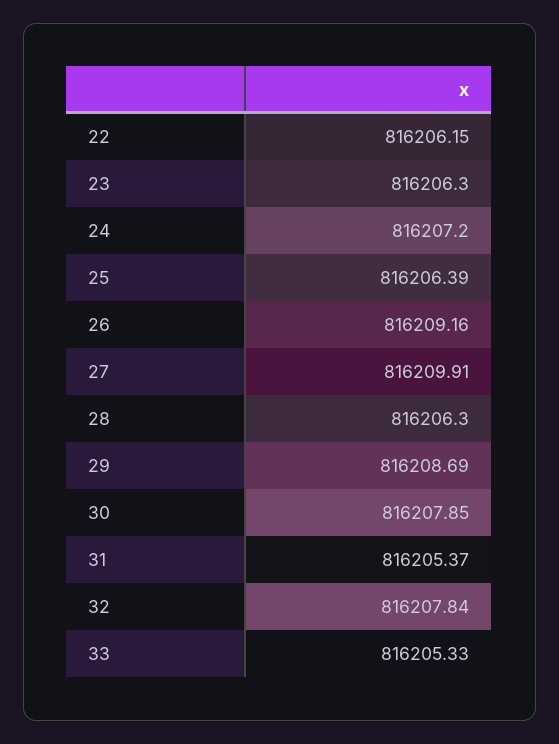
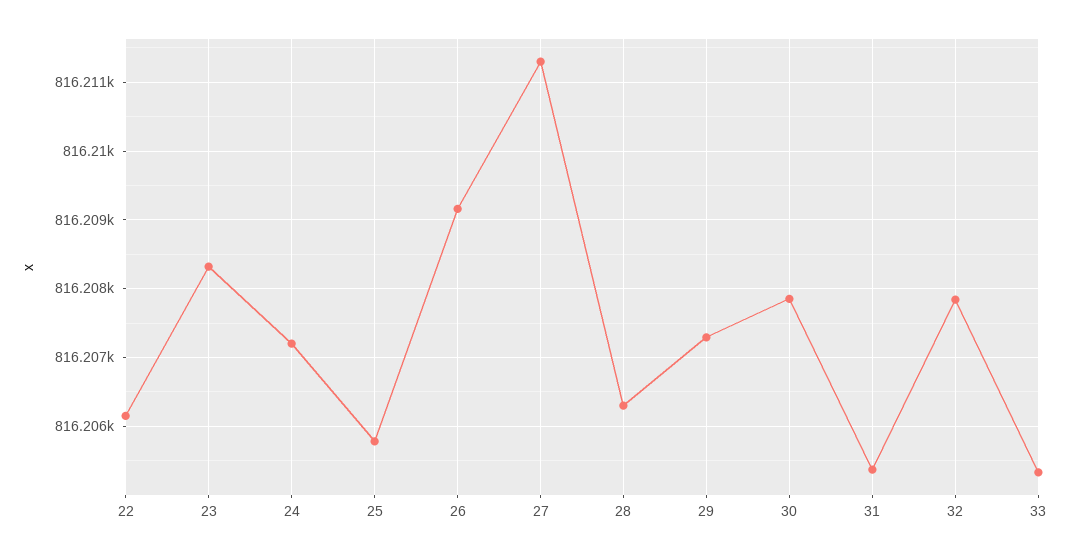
  {
    "22": 816206.15,
-   "23": 816206.3,
+   "23": 816208.3,
    "24": 816207.2,
-   "25": 816206.39,
+   "25": 816205.8,
    "26": 816209.16,
-   "27": 816209.91,
+   "27": 816211.3,
    "28": 816206.3,
-   "29": 816208.69,
+   "29": 816207.3,
    "30": 816207.85,
    "31": 816205.37,
    "32": 816207.84,
    "33": 816205.33
  }

